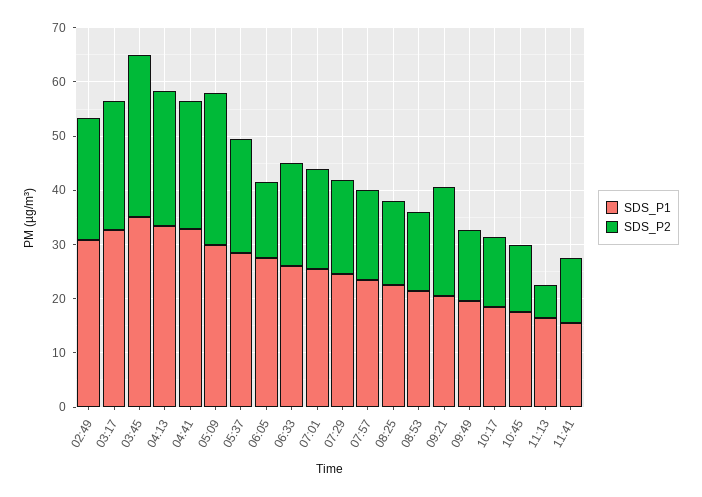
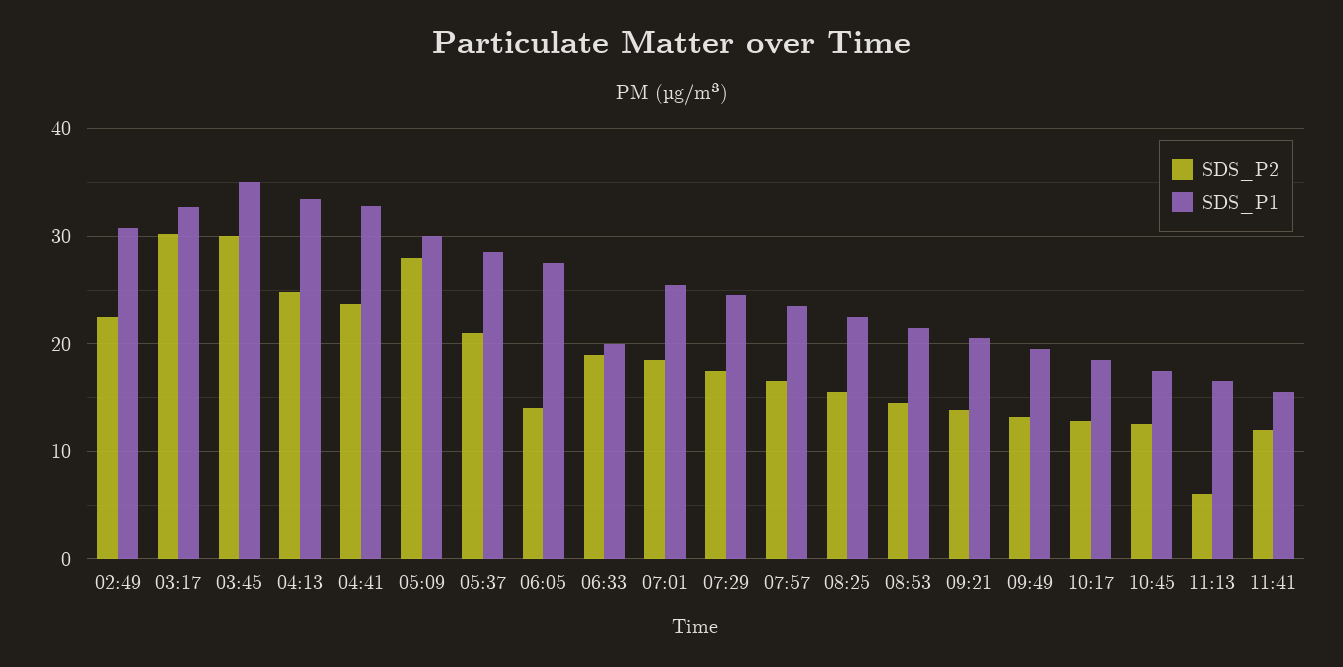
  {
    "SDS_P1": {
      "02:49": 31,
      "03:17": 33,
      "03:45": 35,
      "04:13": 34,
      "04:41": 33,
      "05:09": 30,
      "05:37": 29,
      "06:05": 28,
-     "06:33": 26,
+     "06:33": 20,
      "07:01": 26,
      "07:29": 25,
      "07:57": 24,
      "08:25": 23,
      "08:53": 22,
      "09:21": 21,
      "09:49": 20,
      "10:17": 19,
      "10:45": 18,
      "11:13": 17,
      "11:41": 16
    },
    "SDS_P2": {
      "02:49": 23,
-     "03:17": 24,
+     "03:17": 30,
      "03:45": 30,
      "04:13": 25,
      "04:41": 24,
      "05:09": 28,
      "05:37": 21,
      "06:05": 14,
      "06:33": 19,
      "07:01": 19,
      "07:29": 18,
      "07:57": 17,
      "08:25": 16,
      "08:53": 15,
-     "09:21": 20,
+     "09:21": 14,
      "09:49": 13,
      "10:17": 13,
      "10:45": 13,
      "11:13": 6,
      "11:41": 12
    }
  }

